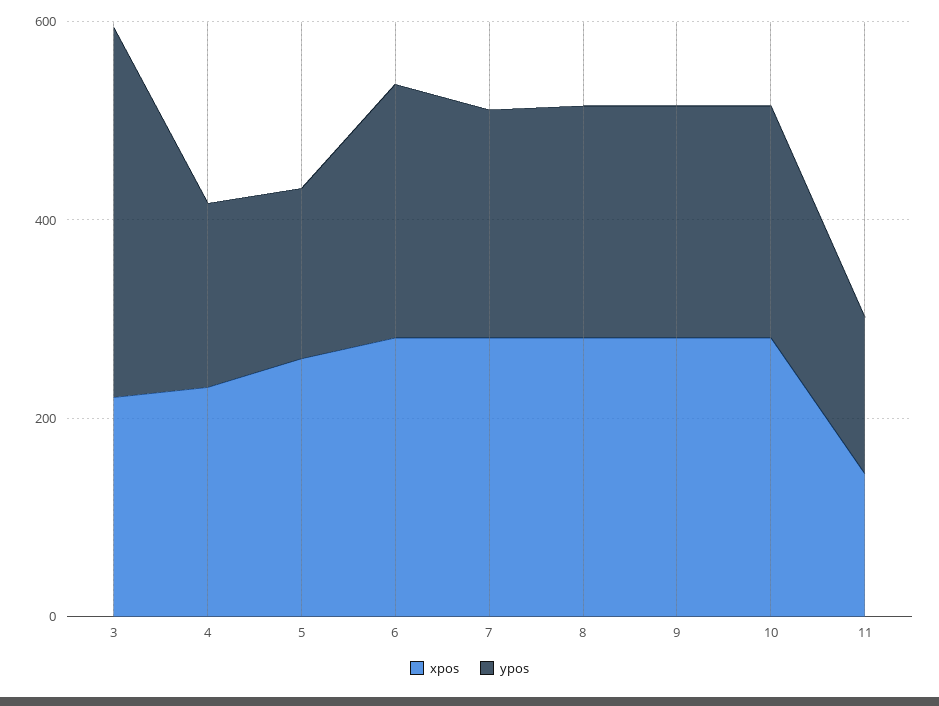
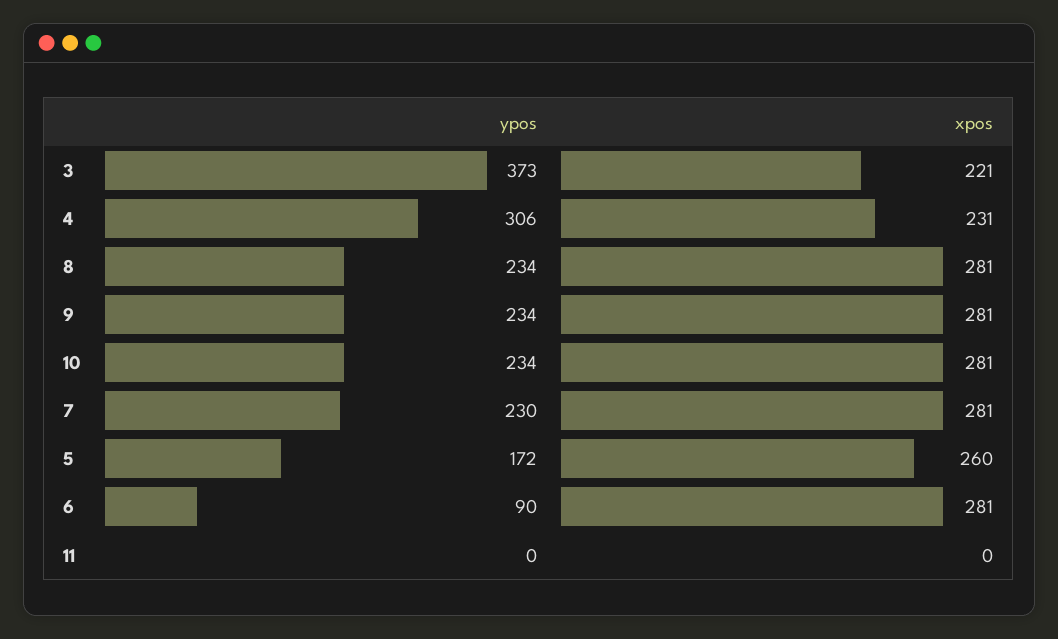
  {
    "xpos": {
      "3": 221,
      "4": 231,
      "5": 260,
      "6": 281,
      "7": 281,
      "8": 281,
      "9": 281,
      "10": 281,
-     "11": 150
+     "11": 0
    },
    "ypos": {
      "3": 373,
-     "4": 200,
+     "4": 306,
      "5": 172,
-     "6": 250,
+     "6": 90,
      "7": 230,
      "8": 234,
      "9": 234,
      "10": 234,
-     "11": 150
+     "11": 0
    }
  }

